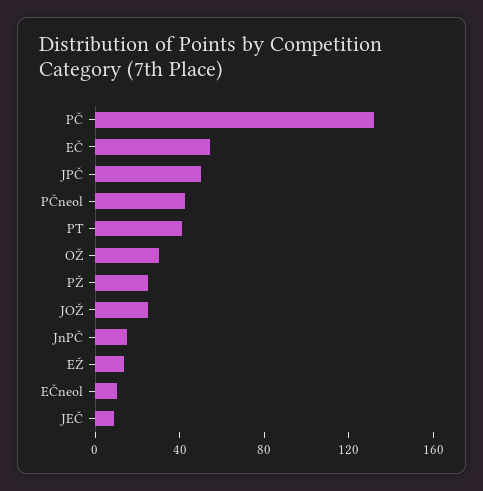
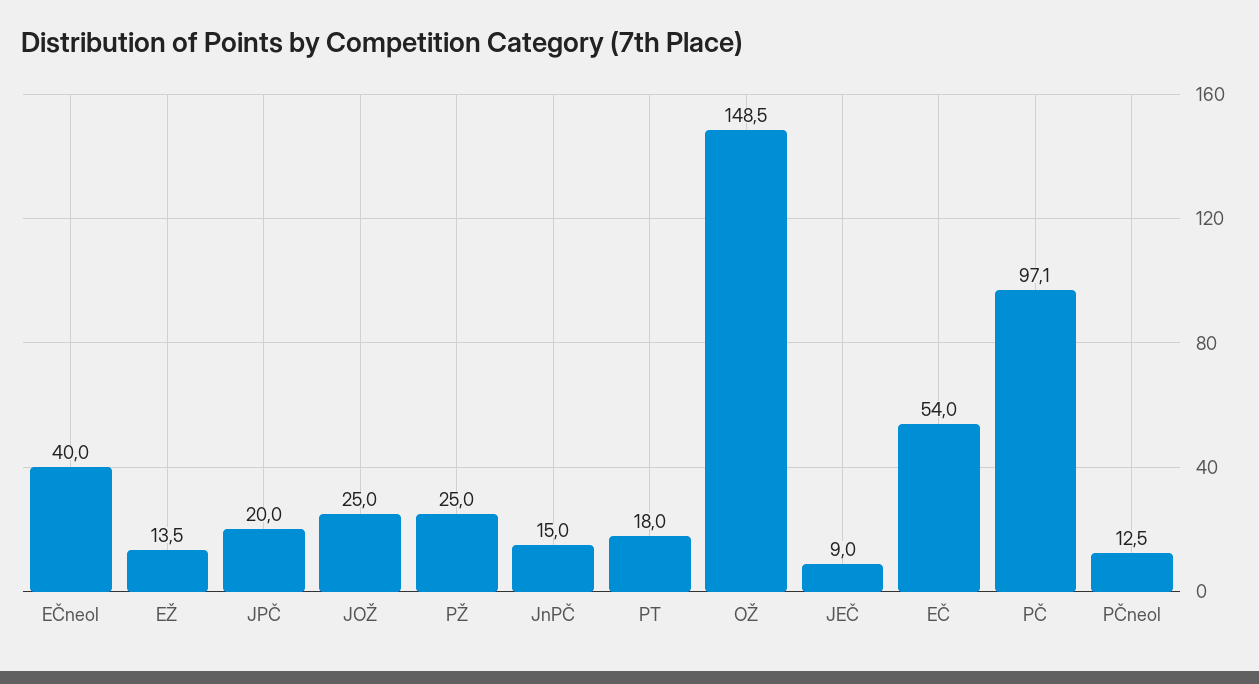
  {
-   "PČ": 130,
+   "PČ": 97.1,
    "EČ": 54,
-   "JPČ": 50,
+   "JPČ": 20,
-   "PČneol": 40,
+   "PČneol": 12.5,
-   "PT": 40,
+   "PT": 18,
-   "OŽ": 30,
+   "OŽ": 148.5,
    "PŽ": 25,
    "JOŽ": 25,
    "JnPČ": 15,
    "EŽ": 13.5,
-   "EČneol": 10,
+   "EČneol": 40,
    "JEČ": 9
  }

